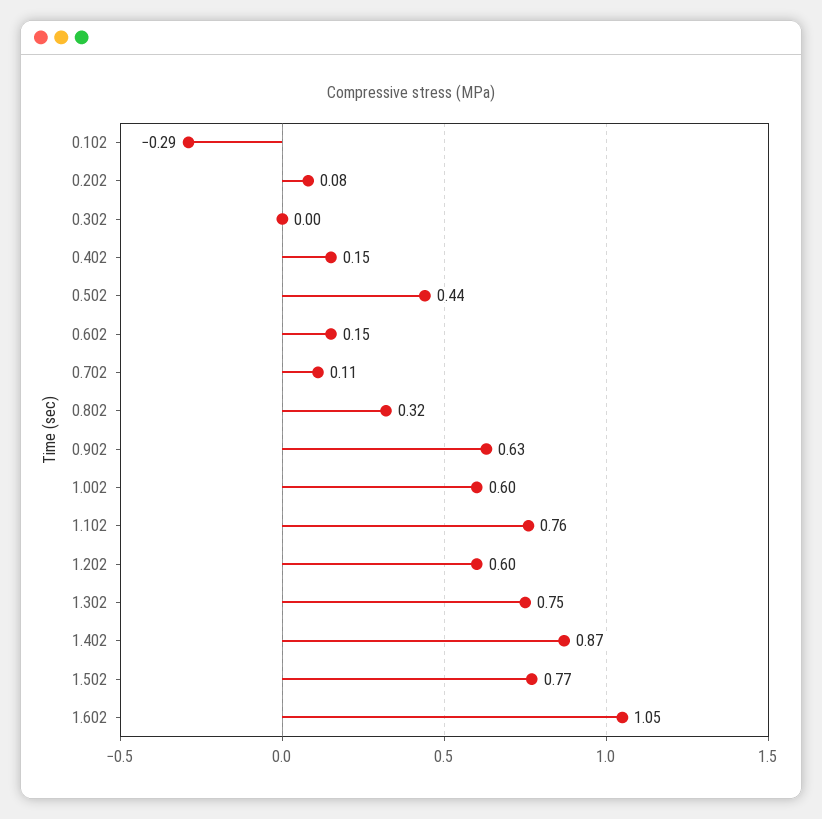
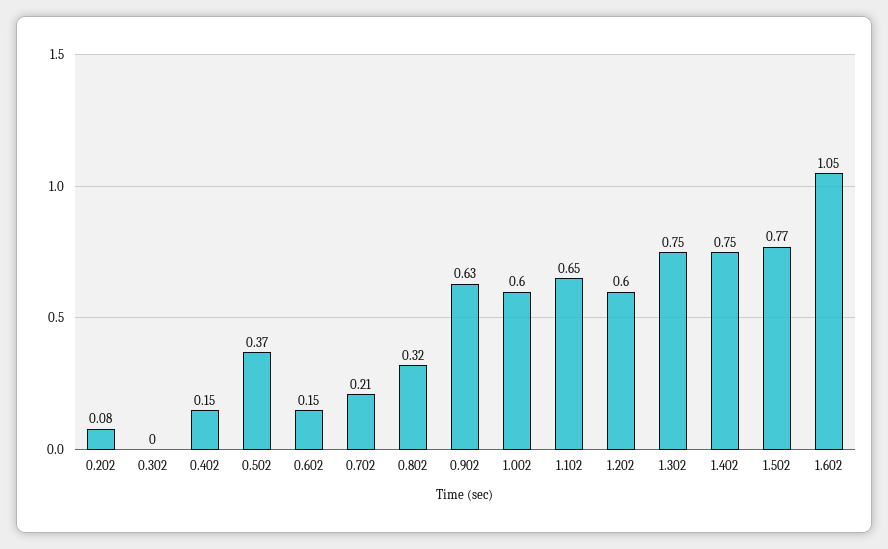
  {
-   "0.102": -0.29,
    "0.202": 0.08,
    "0.302": 0,
    "0.402": 0.15,
-   "0.502": 0.44,
+   "0.502": 0.37,
    "0.602": 0.15,
-   "0.702": 0.11,
+   "0.702": 0.21,
    "0.802": 0.32,
    "0.902": 0.63,
    "1.002": 0.6,
-   "1.102": 0.76,
+   "1.102": 0.65,
    "1.202": 0.6,
    "1.302": 0.75,
-   "1.402": 0.87,
+   "1.402": 0.75,
    "1.502": 0.77,
    "1.602": 1.05
  }

